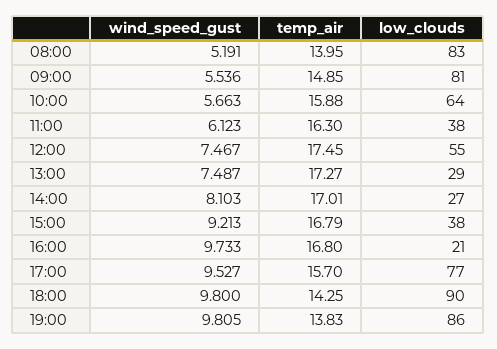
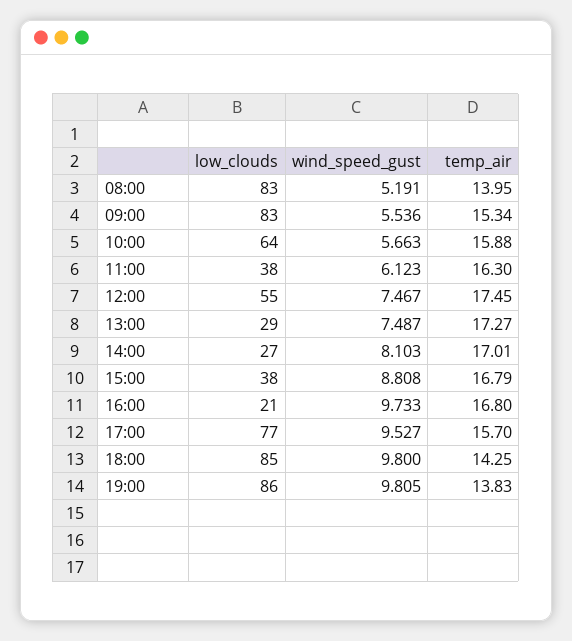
  {
    "wind_speed_gust": {
      "08:00": 5.191,
      "09:00": 5.536,
      "10:00": 5.663,
      "11:00": 6.123,
      "12:00": 7.467,
      "13:00": 7.487,
      "14:00": 8.103,
-     "15:00": 9.213,
+     "15:00": 8.808,
      "16:00": 9.733,
      "17:00": 9.527,
      "18:00": 9.8,
      "19:00": 9.805
    },
    "temp_air": {
      "08:00": 13.95,
-     "09:00": 14.85,
+     "09:00": 15.34,
      "10:00": 15.88,
      "11:00": 16.3,
      "12:00": 17.45,
      "13:00": 17.27,
      "14:00": 17.01,
      "15:00": 16.79,
      "16:00": 16.8,
      "17:00": 15.7,
      "18:00": 14.25,
      "19:00": 13.83
    },
    "low_clouds": {
      "08:00": 83,
-     "09:00": 81,
+     "09:00": 83,
      "10:00": 64,
      "11:00": 38,
      "12:00": 55,
      "13:00": 29,
      "14:00": 27,
      "15:00": 38,
      "16:00": 21,
      "17:00": 77,
-     "18:00": 90,
+     "18:00": 85,
      "19:00": 86
    }
  }

